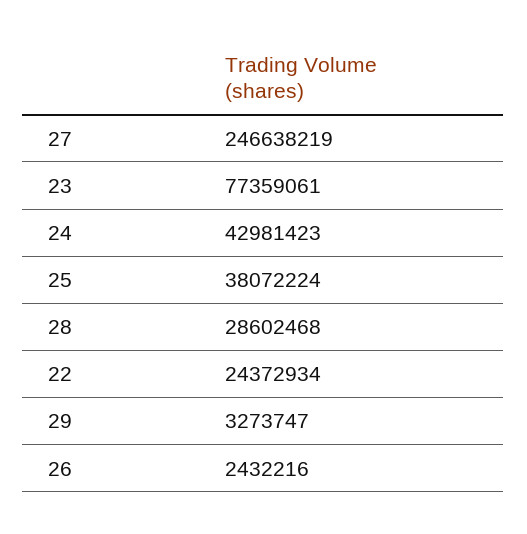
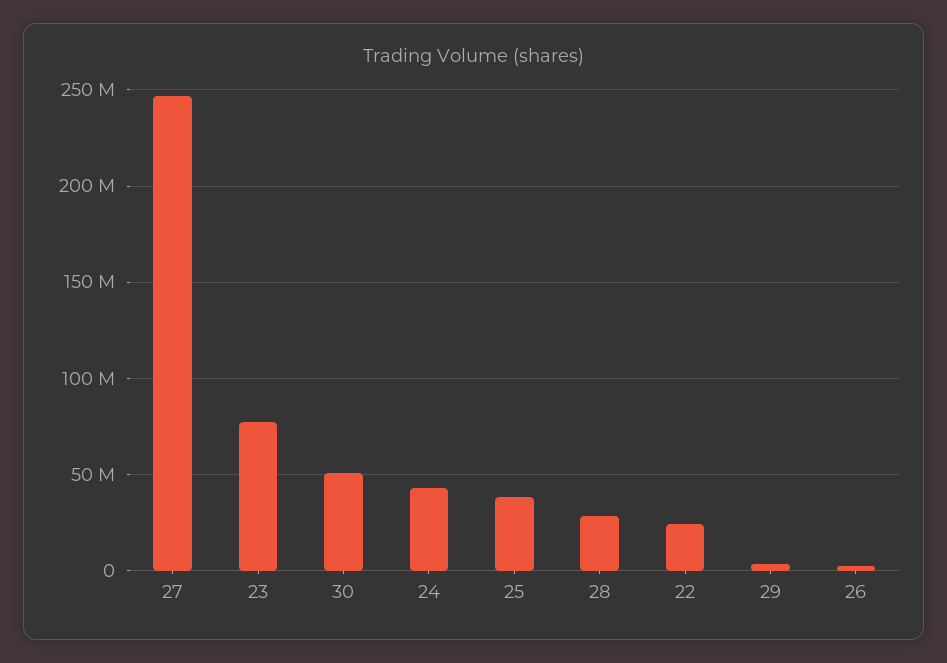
  {
    "27": 246638219,
    "23": 77359061,
    "24": 42981423,
    "25": 38072224,
    "28": 28602468,
    "22": 24372934,
    "29": 3273747,
-   "26": 2432216
+   "26": 2432216,
+   "30": 50000000
  }

